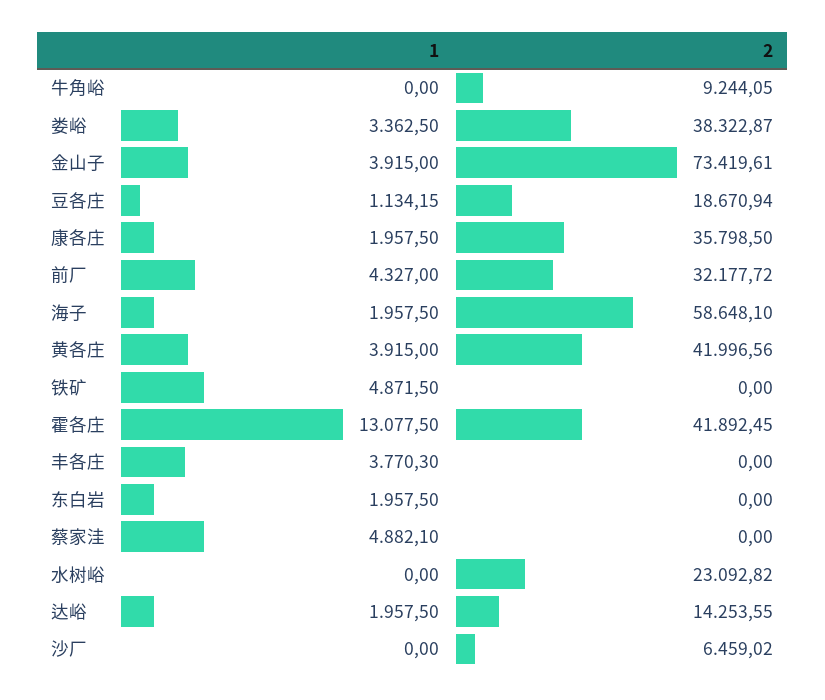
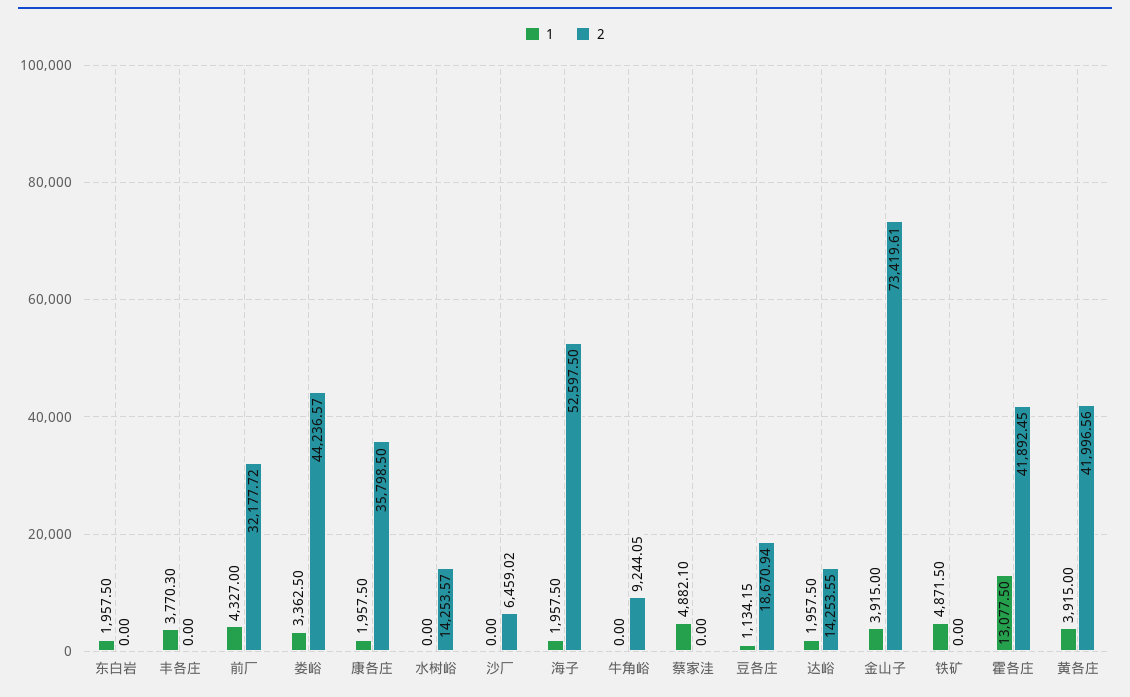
  {
    "1": {
      "牛角峪": 0,
      "娄峪": 3362.5,
      "金山子": 3915,
      "豆各庄": 1134.15,
      "康各庄": 1957.5,
      "前厂": 4327,
      "海子": 1957.5,
      "黄各庄": 3915,
      "铁矿": 4871.5,
      "霍各庄": 13077.5,
      "丰各庄": 3770.3,
      "东白岩": 1957.5,
      "蔡家洼": 4882.1,
      "水树峪": 0,
      "达峪": 1957.5,
      "沙厂": 0
    },
    "2": {
      "牛角峪": 9244.05,
-     "娄峪": 38322.87,
+     "娄峪": 44236.57,
      "金山子": 73419.61,
      "豆各庄": 18670.94,
      "康各庄": 35798.5,
      "前厂": 32177.72,
-     "海子": 58648.1,
+     "海子": 52597.5,
      "黄各庄": 41996.56,
      "铁矿": 0,
      "霍各庄": 41892.45,
      "丰各庄": 0,
      "东白岩": 0,
      "蔡家洼": 0,
-     "水树峪": 23092.82,
+     "水树峪": 14253.57,
      "达峪": 14253.55,
      "沙厂": 6459.02
    }
  }

